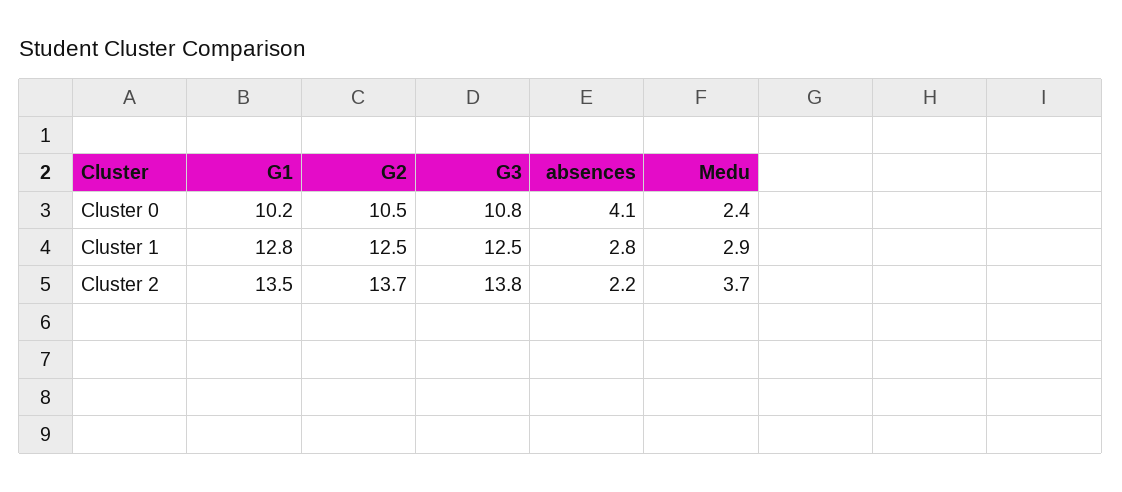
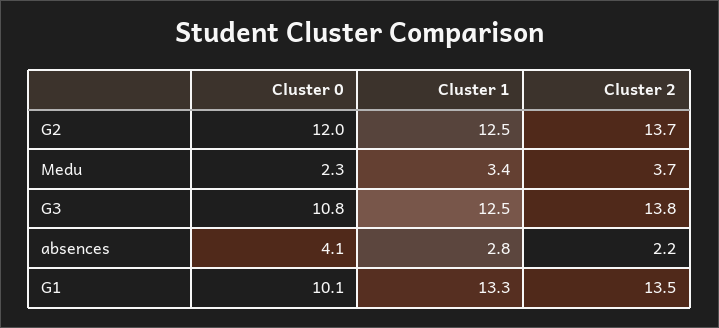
  {
    "G1": {
-     "Cluster 0": 10.2,
+     "Cluster 0": 10.1,
-     "Cluster 1": 12.8,
+     "Cluster 1": 13.3,
      "Cluster 2": 13.5
    },
    "G2": {
-     "Cluster 0": 10.5,
+     "Cluster 0": 12,
      "Cluster 1": 12.5,
      "Cluster 2": 13.7
    },
    "G3": {
      "Cluster 0": 10.8,
      "Cluster 1": 12.5,
      "Cluster 2": 13.8
    },
    "absences": {
      "Cluster 0": 4.1,
      "Cluster 1": 2.8,
      "Cluster 2": 2.2
    },
    "Medu": {
-     "Cluster 0": 2.4,
+     "Cluster 0": 2.3,
-     "Cluster 1": 2.9,
+     "Cluster 1": 3.4,
      "Cluster 2": 3.7
    }
  }

